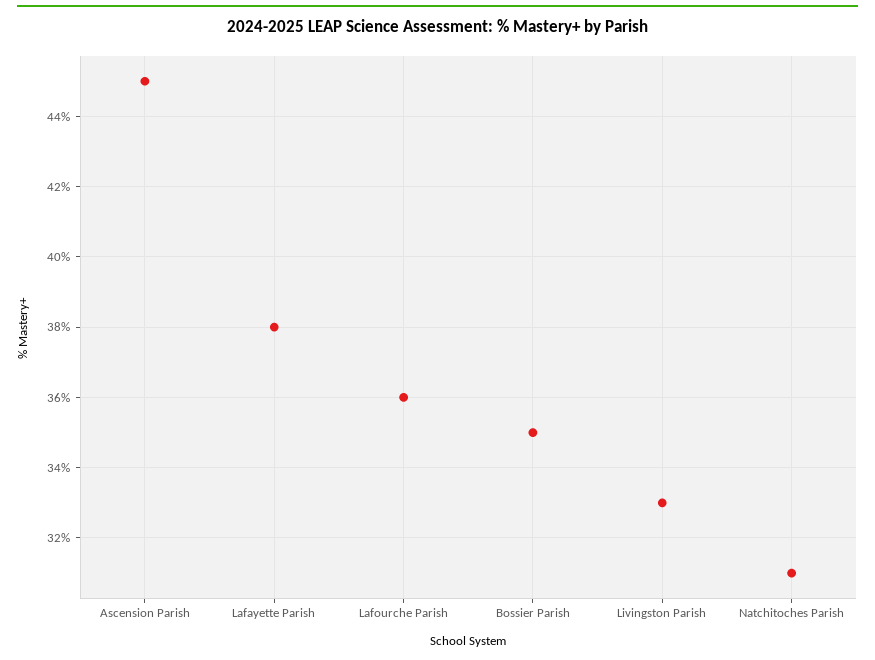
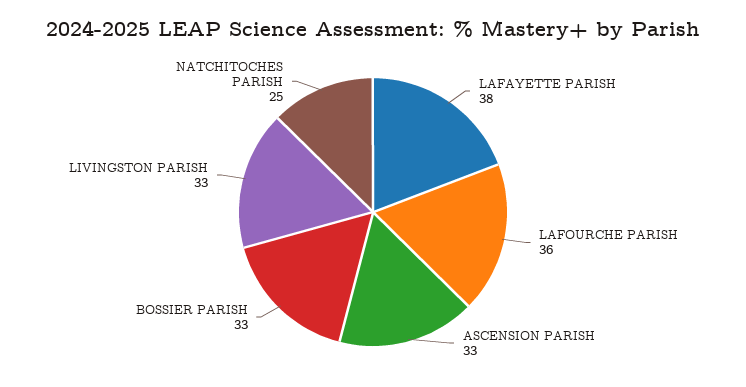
  {
-   "Ascension Parish": 45,
+   "Ascension Parish": 33,
    "Lafayette Parish": 38,
    "Lafourche Parish": 36,
-   "Bossier Parish": 35,
+   "Bossier Parish": 33,
    "Livingston Parish": 33,
-   "Natchitoches Parish": 31
+   "Natchitoches Parish": 25
  }

